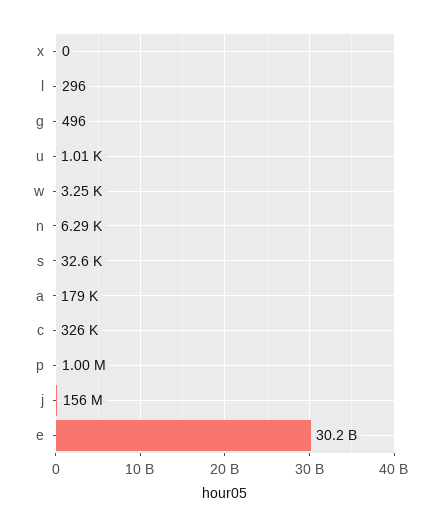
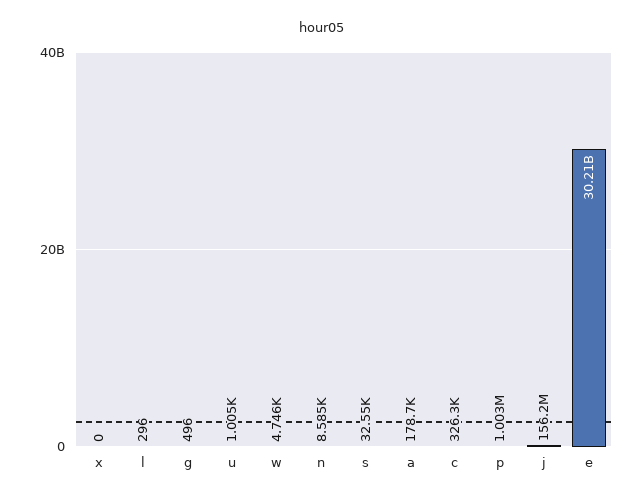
  {
    "x": 0,
    "l": 296,
    "g": 496,
    "u": 1005,
-   "w": 3250,
+   "w": 4746,
-   "n": 6290,
+   "n": 8585,
    "s": 32550,
    "a": 178700,
    "c": 326300,
    "p": 1003000,
    "j": 156200000,
    "e": 30210000000
  }

